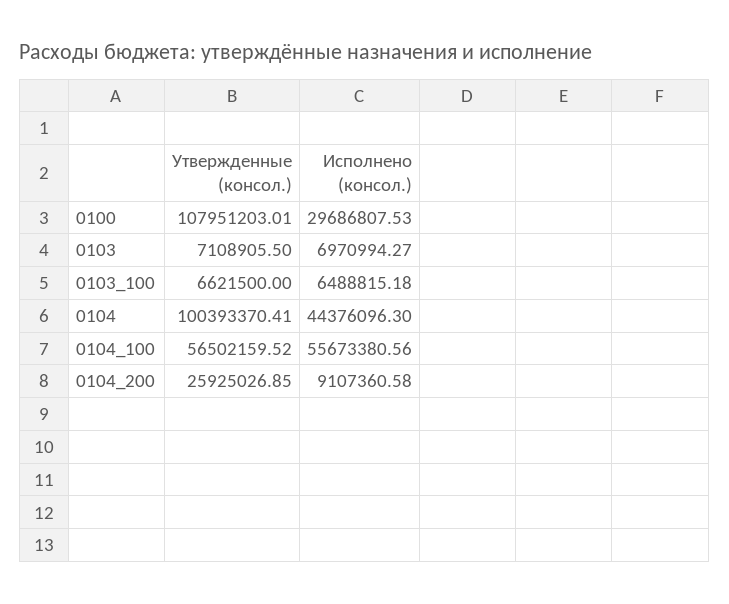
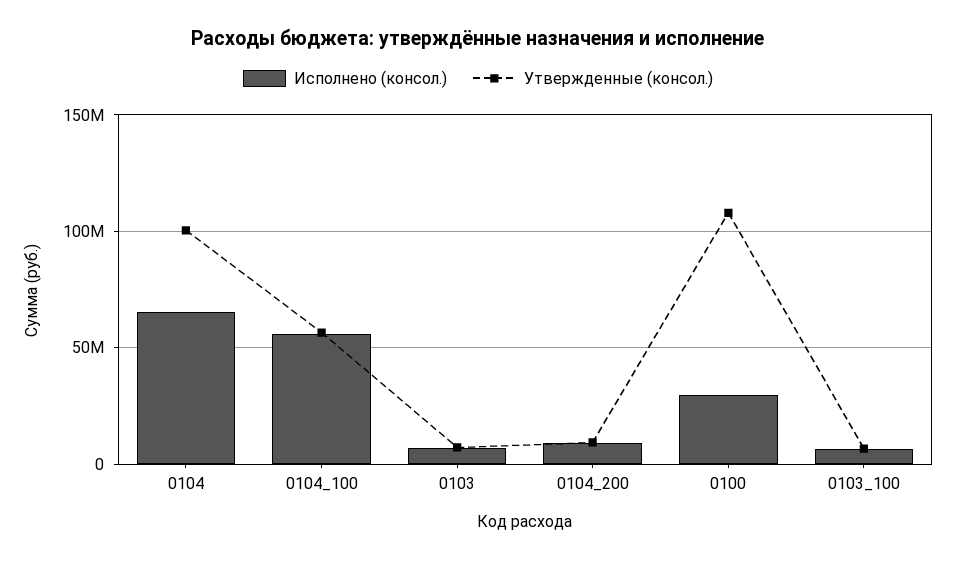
  {
    "Утвержденные (консол.)": {
      "0100": 107951203.01,
      "0103": 7108905.5,
      "0103_100": 6621500,
      "0104": 100393370.41,
      "0104_100": 56502159.52,
-     "0104_200": 25925026.85
+     "0104_200": 10000000
    },
    "Исполнено (консол.)": {
      "0100": 29686807.53,
      "0103": 6970994.27,
      "0103_100": 6488815.18,
-     "0104": 44376096.3,
+     "0104": 65000000,
      "0104_100": 55673380.56,
      "0104_200": 9107360.58
    }
  }

